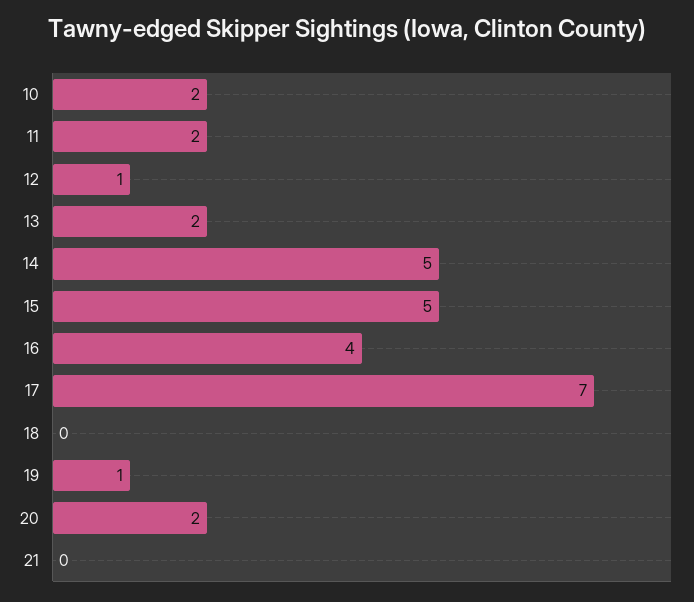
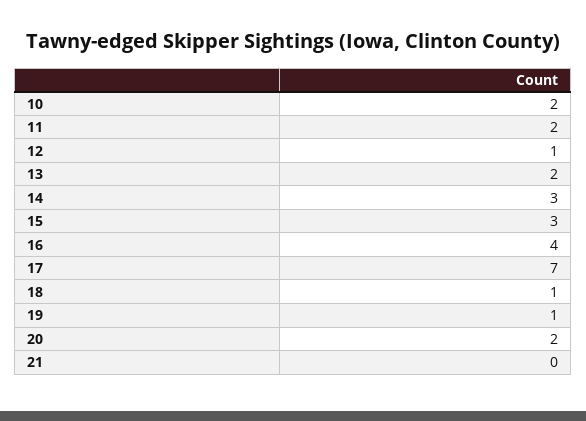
  {
    "10": 2,
    "11": 2,
    "12": 1,
    "13": 2,
-   "14": 5,
+   "14": 3,
-   "15": 5,
+   "15": 3,
    "16": 4,
    "17": 7,
-   "18": 0,
+   "18": 1,
    "19": 1,
    "20": 2,
    "21": 0
  }

